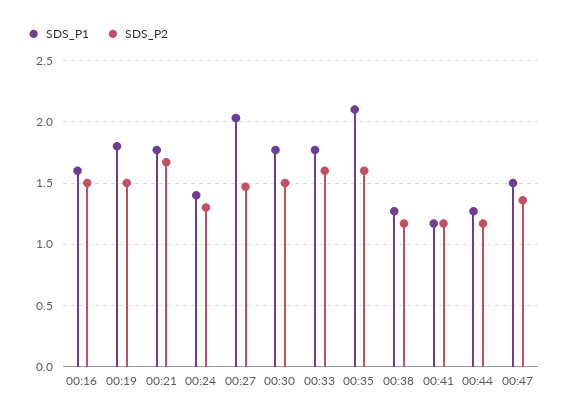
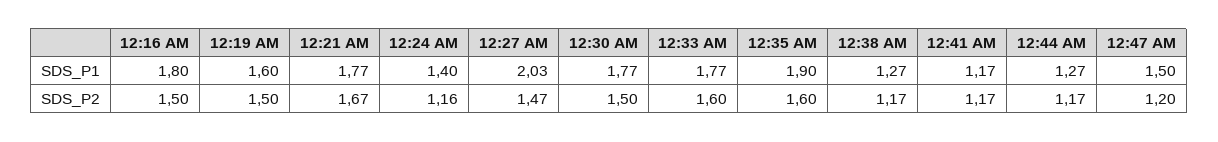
  {
    "SDS_P1": {
-     "00:16": 1.6,
+     "00:16": 1.8,
-     "00:19": 1.8,
+     "00:19": 1.6,
      "00:21": 1.77,
      "00:24": 1.4,
      "00:27": 2.03,
      "00:30": 1.77,
      "00:33": 1.77,
-     "00:35": 2.1,
+     "00:35": 1.9,
      "00:38": 1.27,
      "00:41": 1.17,
      "00:44": 1.27,
      "00:47": 1.5
    },
    "SDS_P2": {
      "00:16": 1.5,
      "00:19": 1.5,
      "00:21": 1.67,
-     "00:24": 1.3,
+     "00:24": 1.16,
      "00:27": 1.47,
      "00:30": 1.5,
      "00:33": 1.6,
      "00:35": 1.6,
      "00:38": 1.17,
      "00:41": 1.17,
      "00:44": 1.17,
-     "00:47": 1.35
+     "00:47": 1.2
    }
  }

